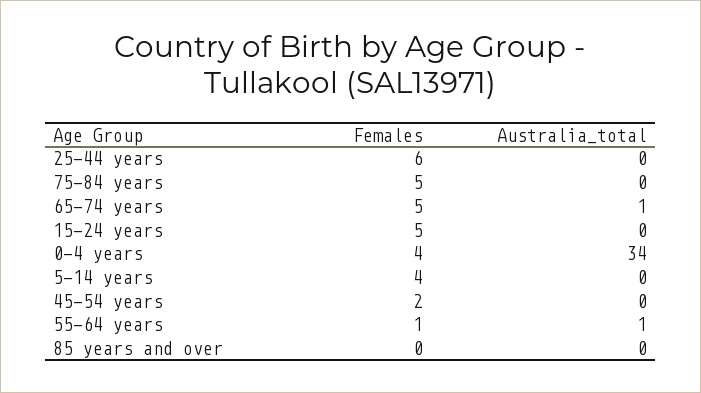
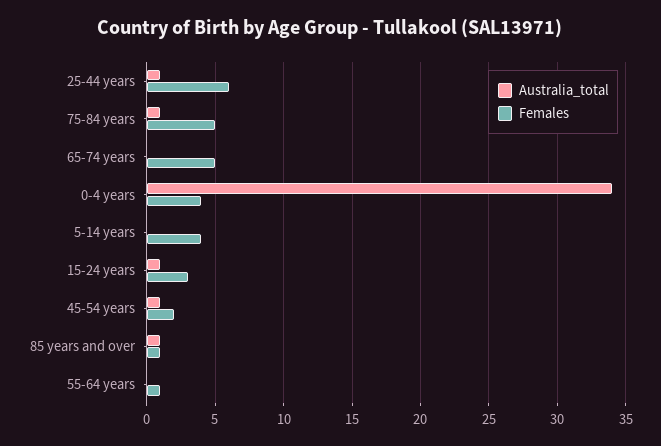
  {
    "Females": {
      "25-44 years": 6,
      "75-84 years": 5,
      "65-74 years": 5,
-     "15-24 years": 5,
+     "15-24 years": 3,
      "0-4 years": 4,
      "5-14 years": 4,
      "45-54 years": 2,
      "55-64 years": 1,
-     "85 years and over": 0
+     "85 years and over": 1
    },
    "Australia_total": {
-     "25-44 years": 0,
+     "25-44 years": 1,
-     "75-84 years": 0,
+     "75-84 years": 1,
-     "65-74 years": 1,
+     "65-74 years": 0,
-     "15-24 years": 0,
+     "15-24 years": 1,
      "0-4 years": 34,
      "5-14 years": 0,
-     "45-54 years": 0,
+     "45-54 years": 1,
-     "55-64 years": 1,
+     "55-64 years": 0,
-     "85 years and over": 0
+     "85 years and over": 1
    }
  }

